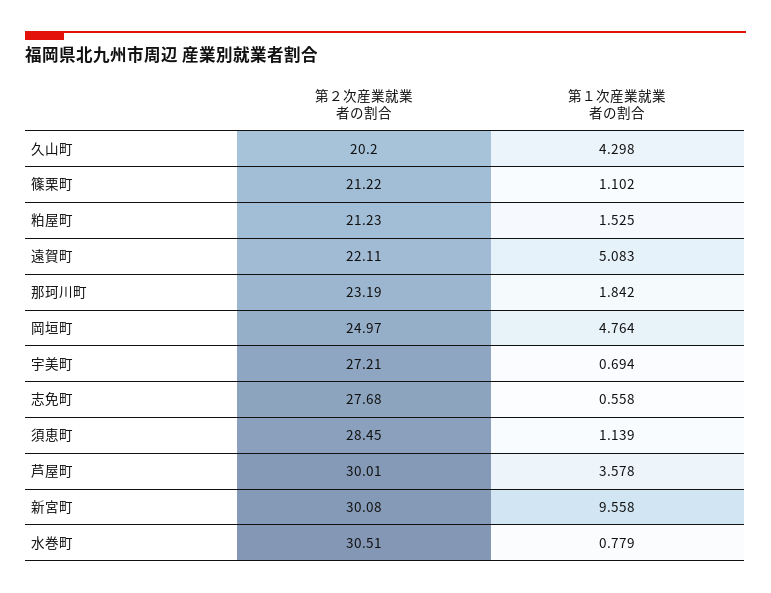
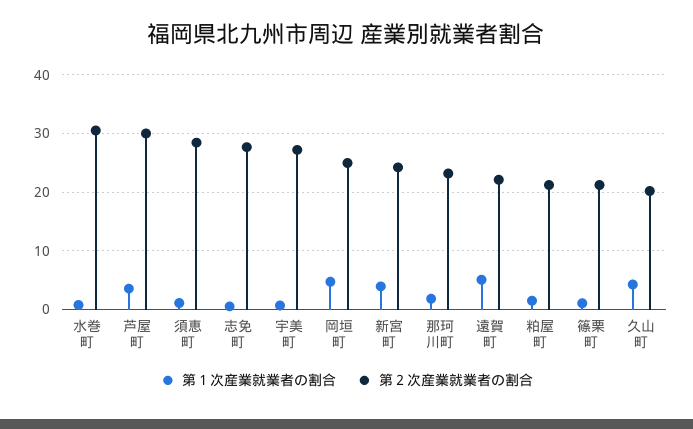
  {
    "第２次産業就業者の割合": {
      "久山町": 20.2,
      "篠栗町": 21.22,
      "粕屋町": 21.23,
      "遠賀町": 22.11,
      "那珂川町": 23.19,
      "岡垣町": 24.97,
      "宇美町": 27.21,
      "志免町": 27.68,
      "須恵町": 28.45,
      "芦屋町": 30.01,
-     "新宮町": 30.08,
+     "新宮町": 24,
      "水巻町": 30.51
    },
    "第１次産業就業者の割合": {
      "久山町": 4.298,
      "篠栗町": 1.102,
      "粕屋町": 1.525,
      "遠賀町": 5.083,
      "那珂川町": 1.842,
      "岡垣町": 4.764,
      "宇美町": 0.694,
      "志免町": 0.558,
      "須恵町": 1.139,
      "芦屋町": 3.578,
-     "新宮町": 9.558,
+     "新宮町": 4,
      "水巻町": 0.779
    }
  }

